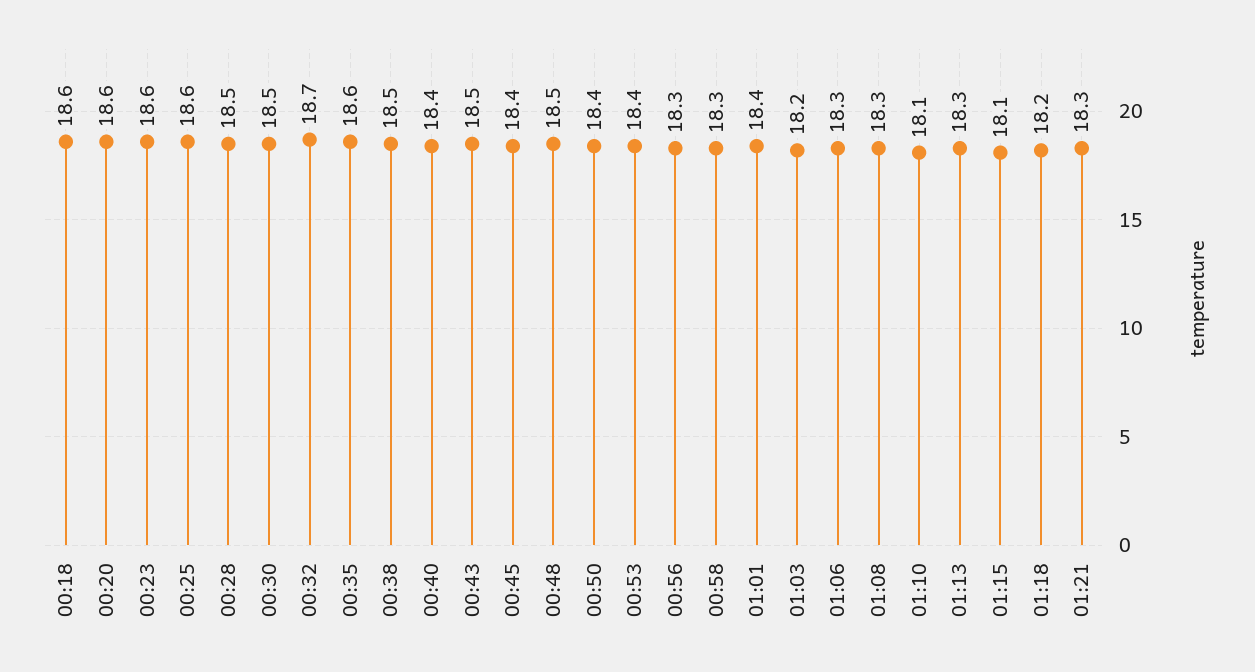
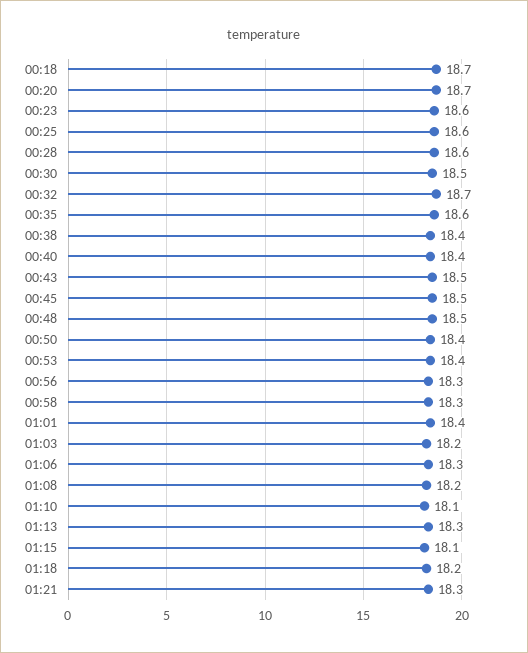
  {
-   "00:18": 18.6,
+   "00:18": 18.7,
-   "00:20": 18.6,
+   "00:20": 18.7,
    "00:23": 18.6,
    "00:25": 18.6,
-   "00:28": 18.5,
+   "00:28": 18.6,
    "00:30": 18.5,
    "00:32": 18.7,
    "00:35": 18.6,
-   "00:38": 18.5,
+   "00:38": 18.4,
    "00:40": 18.4,
    "00:43": 18.5,
-   "00:45": 18.4,
+   "00:45": 18.5,
    "00:48": 18.5,
    "00:50": 18.4,
    "00:53": 18.4,
    "00:56": 18.3,
    "00:58": 18.3,
    "01:01": 18.4,
    "01:03": 18.2,
    "01:06": 18.3,
-   "01:08": 18.3,
+   "01:08": 18.2,
    "01:10": 18.1,
    "01:13": 18.3,
    "01:15": 18.1,
    "01:18": 18.2,
    "01:21": 18.3
  }

